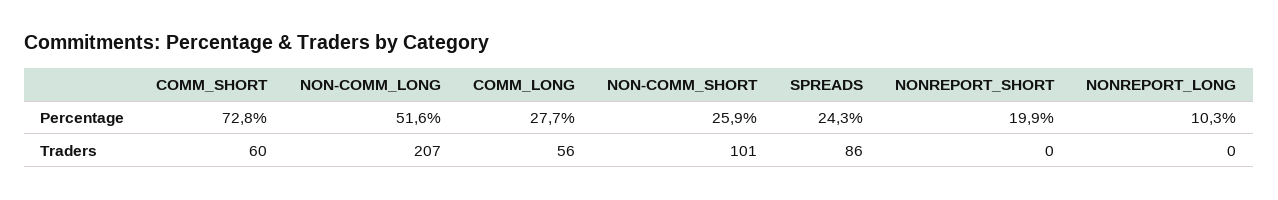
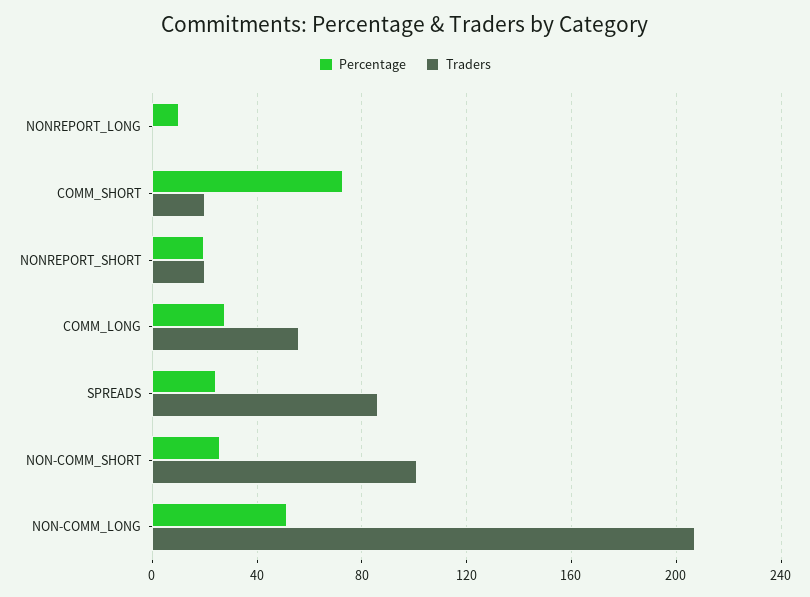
  {
    "Percentage": {
      "COMM_SHORT": 72.8,
      "NON-COMM_LONG": 51.6,
      "COMM_LONG": 27.7,
      "NON-COMM_SHORT": 25.9,
      "SPREADS": 24.3,
      "NONREPORT_SHORT": 19.9,
      "NONREPORT_LONG": 10.3
    },
    "Traders": {
-     "COMM_SHORT": 60,
+     "COMM_SHORT": 20,
      "NON-COMM_LONG": 207,
      "COMM_LONG": 56,
      "NON-COMM_SHORT": 101,
      "SPREADS": 86,
-     "NONREPORT_SHORT": 0,
+     "NONREPORT_SHORT": 20,
      "NONREPORT_LONG": 0
    }
  }

